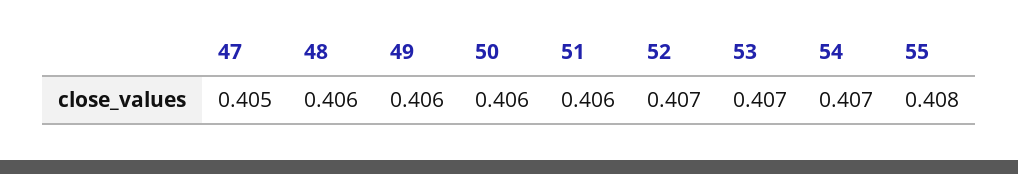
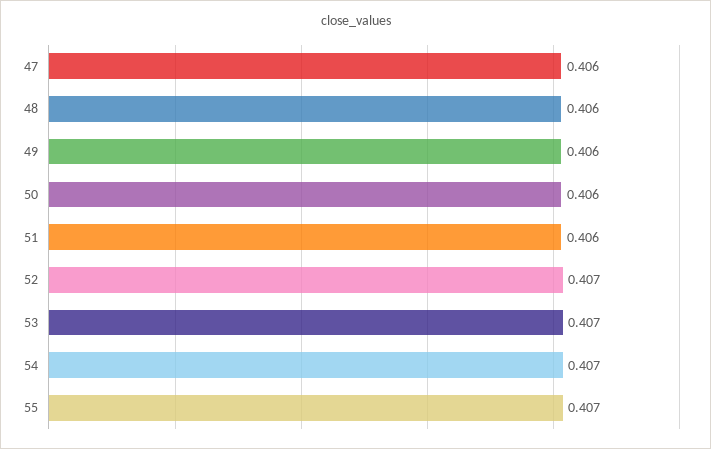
  {
-   "47": 0.405,
+   "47": 0.406,
    "48": 0.406,
    "49": 0.406,
    "50": 0.406,
    "51": 0.406,
    "52": 0.407,
    "53": 0.407,
    "54": 0.407,
-   "55": 0.408
+   "55": 0.407
  }

